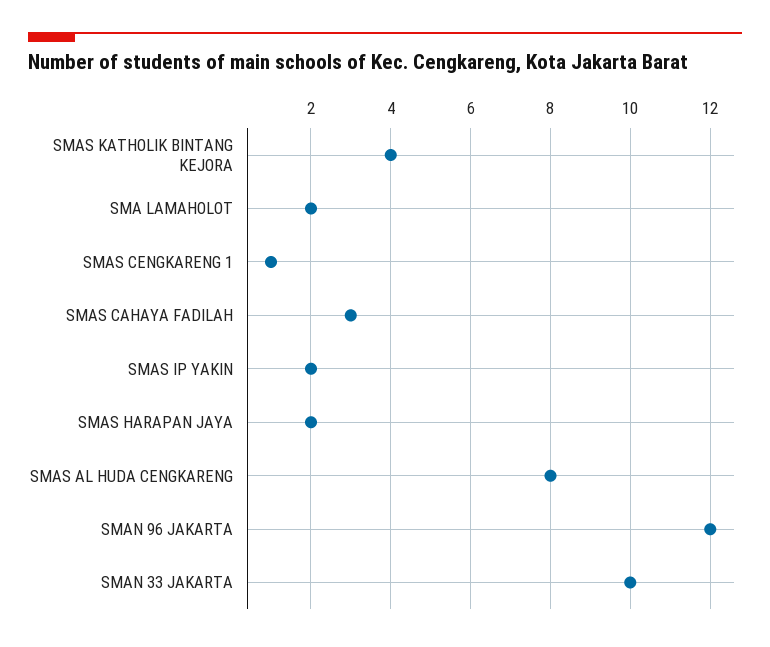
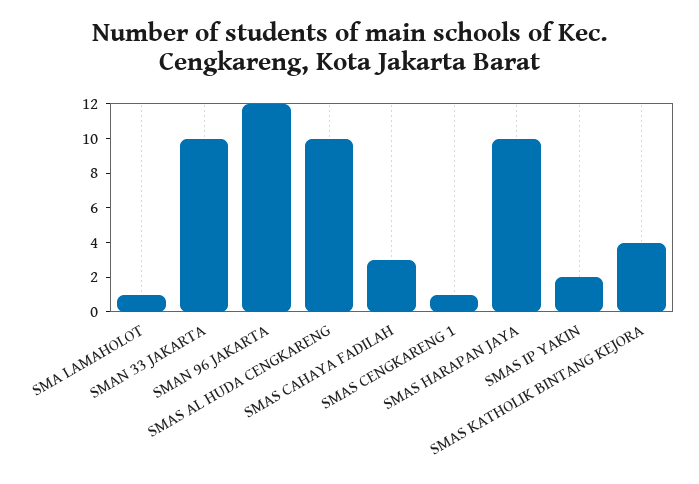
  {
    "SMAS KATHOLIK BINTANG KEJORA": 4,
-   "SMA LAMAHOLOT": 2,
+   "SMA LAMAHOLOT": 1,
    "SMAS CENGKARENG 1": 1,
    "SMAS CAHAYA FADILAH": 3,
    "SMAS IP YAKIN": 2,
-   "SMAS HARAPAN JAYA": 2,
+   "SMAS HARAPAN JAYA": 10,
-   "SMAS AL HUDA CENGKARENG": 8,
+   "SMAS AL HUDA CENGKARENG": 10,
    "SMAN 96 JAKARTA": 12,
    "SMAN 33 JAKARTA": 10
  }

